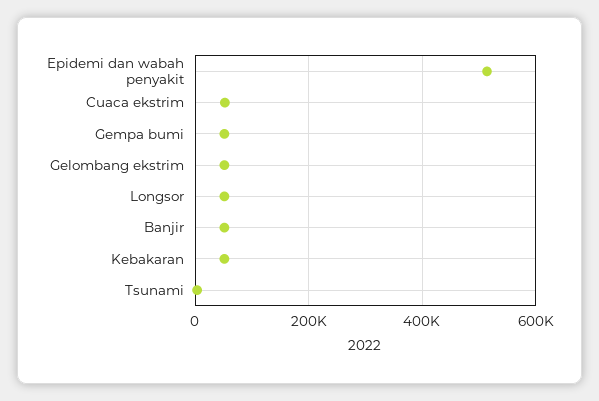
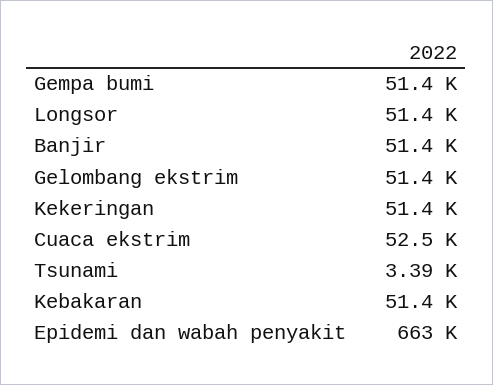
  {
-   "Epidemi dan wabah penyakit": 520000,
+   "Epidemi dan wabah penyakit": 663000,
    "Cuaca ekstrim": 52500,
    "Gempa bumi": 51400,
    "Gelombang ekstrim": 51400,
    "Longsor": 51400,
    "Banjir": 51400,
    "Kebakaran": 51400,
-   "Tsunami": 3390
+   "Tsunami": 3390,
+   "Kekeringan": 51400
  }

